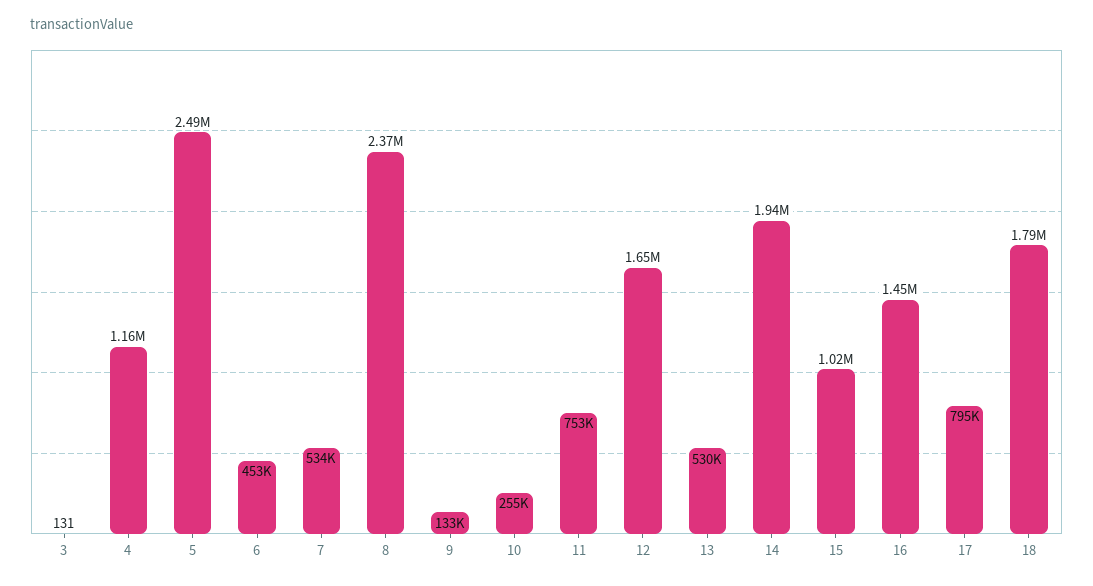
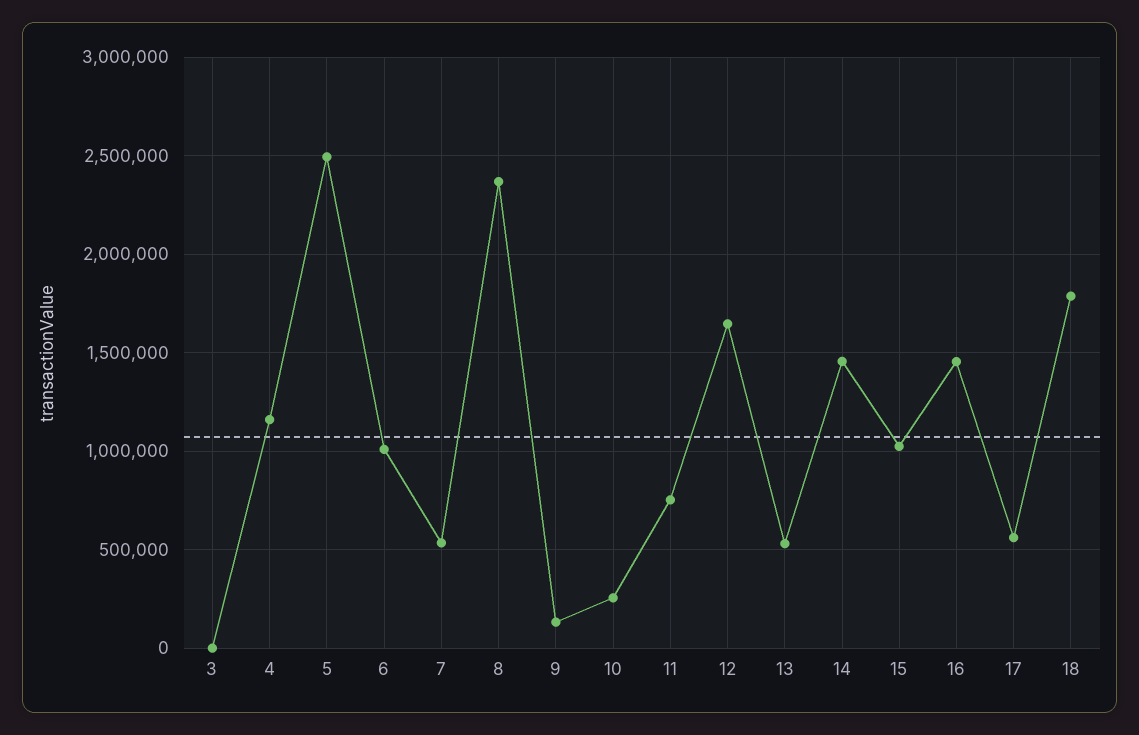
  {
    "3": 131,
    "4": 1160000,
    "5": 2490000,
-   "6": 453000,
+   "6": 1000000,
    "7": 534000,
    "8": 2370000,
    "9": 133000,
    "10": 255000,
    "11": 753000,
    "12": 1650000,
    "13": 530000,
-   "14": 1940000,
+   "14": 1450000,
    "15": 1020000,
    "16": 1450000,
-   "17": 795000,
+   "17": 550000,
    "18": 1790000
  }

